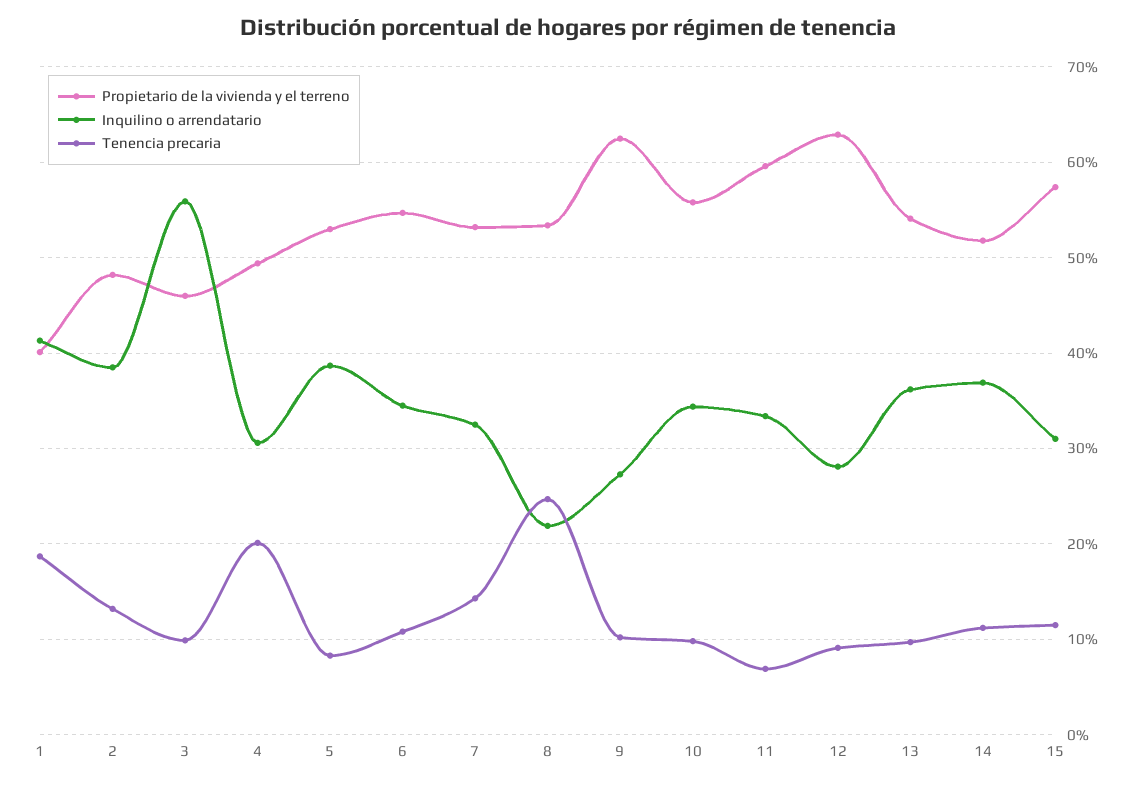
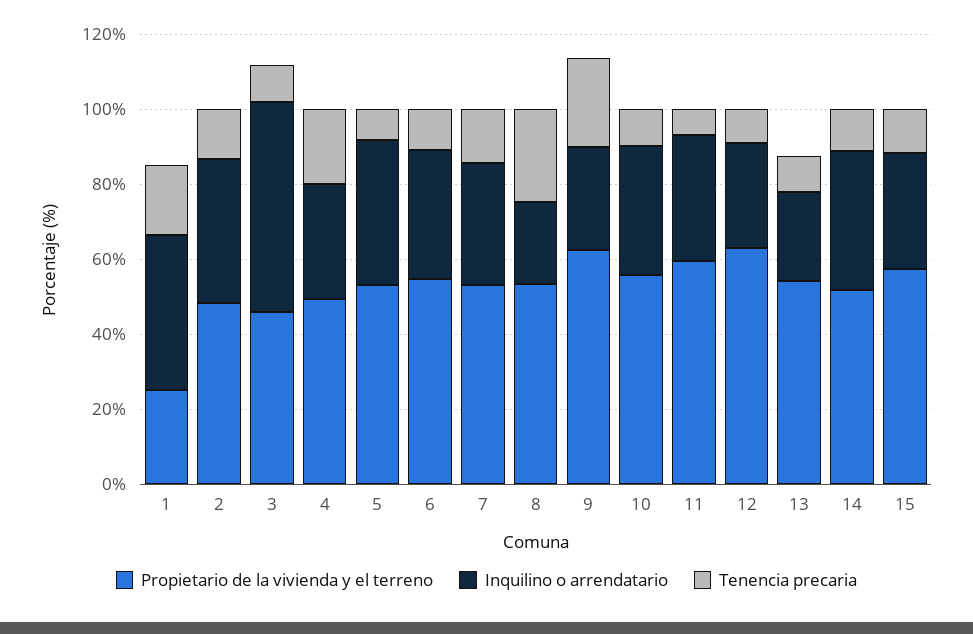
  {
    "Propietario de la vivienda y el terreno": {
-     "1": 40,
+     "1": 25,
      "2": 48,
      "3": 46,
      "4": 49,
      "5": 53,
      "6": 55,
      "7": 53,
      "8": 53,
      "9": 63,
      "10": 56,
      "11": 60,
      "12": 63,
      "13": 54,
      "14": 52,
      "15": 57
    },
    "Inquilino o arrendatario": {
      "1": 41,
      "2": 39,
      "3": 56,
      "4": 31,
      "5": 39,
      "6": 35,
      "7": 33,
      "8": 22,
      "9": 27,
      "10": 34,
      "11": 33,
      "12": 28,
-     "13": 36,
+     "13": 25,
      "14": 37,
      "15": 31
    },
    "Tenencia precaria": {
      "1": 19,
      "2": 13,
      "3": 10,
      "4": 20,
      "5": 8,
      "6": 11,
      "7": 14,
      "8": 25,
-     "9": 10,
+     "9": 25,
      "10": 10,
      "11": 7,
      "12": 9,
      "13": 10,
      "14": 11,
      "15": 12
    }
  }

